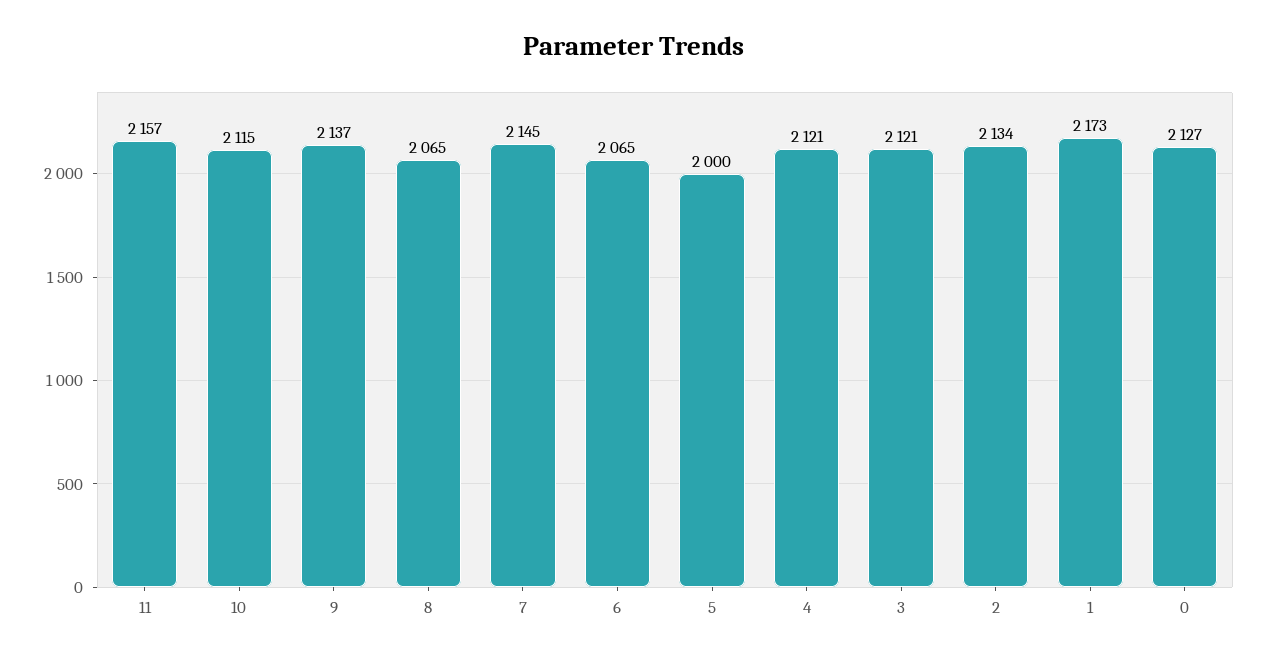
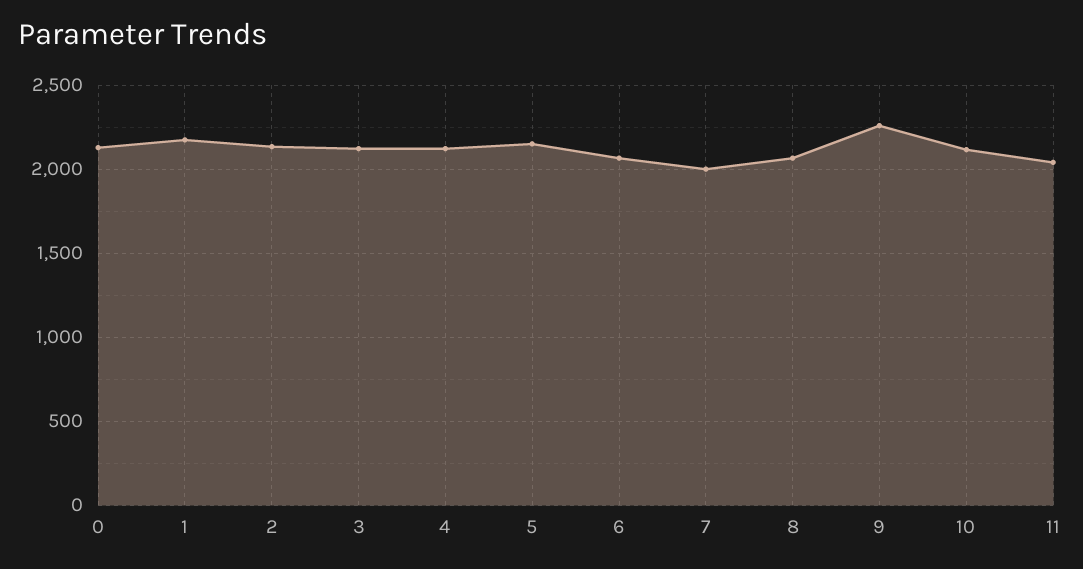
  {
-   "11": 2157,
+   "11": 2050,
    "10": 2115,
-   "9": 2137,
+   "9": 2250,
    "8": 2065,
-   "7": 2145,
+   "7": 2000,
    "6": 2065,
-   "5": 2000,
+   "5": 2150,
    "4": 2121,
    "3": 2121,
    "2": 2134,
    "1": 2173,
    "0": 2127
  }

